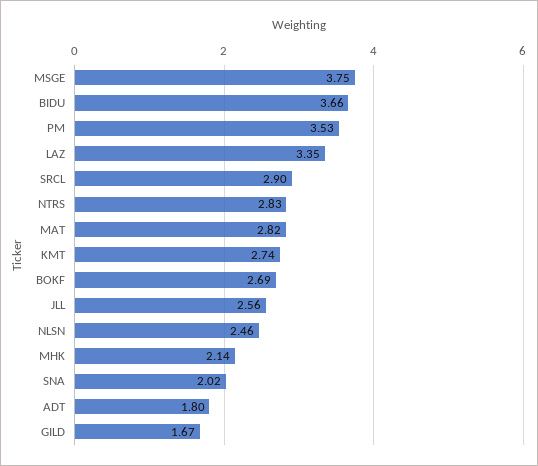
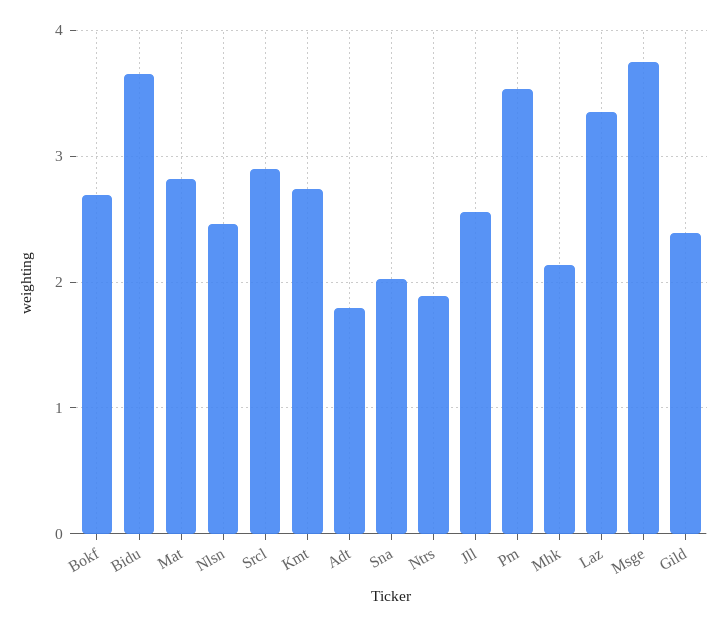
  {
    "MSGE": 3.75,
    "BIDU": 3.66,
    "PM": 3.53,
    "LAZ": 3.35,
    "SRCL": 2.9,
-   "NTRS": 2.83,
+   "NTRS": 1.9,
    "MAT": 2.82,
    "KMT": 2.74,
    "BOKF": 2.69,
    "JLL": 2.56,
    "NLSN": 2.46,
    "MHK": 2.14,
    "SNA": 2.02,
    "ADT": 1.8,
-   "GILD": 1.67
+   "GILD": 2.4
  }

